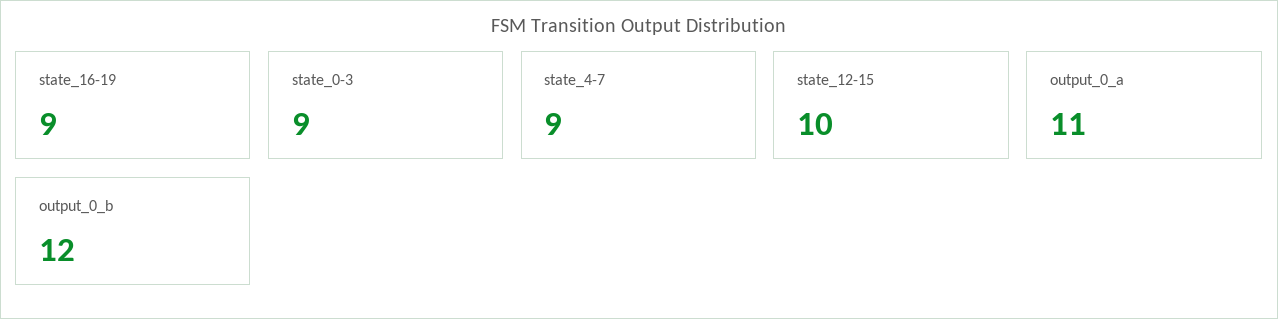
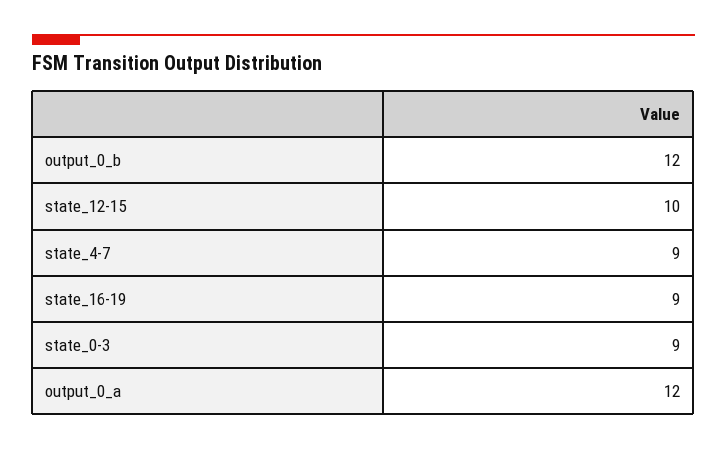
  {
    "state_16-19": 9,
    "state_0-3": 9,
    "state_4-7": 9,
    "state_12-15": 10,
-   "output_0_a": 11,
+   "output_0_a": 12,
    "output_0_b": 12
  }

